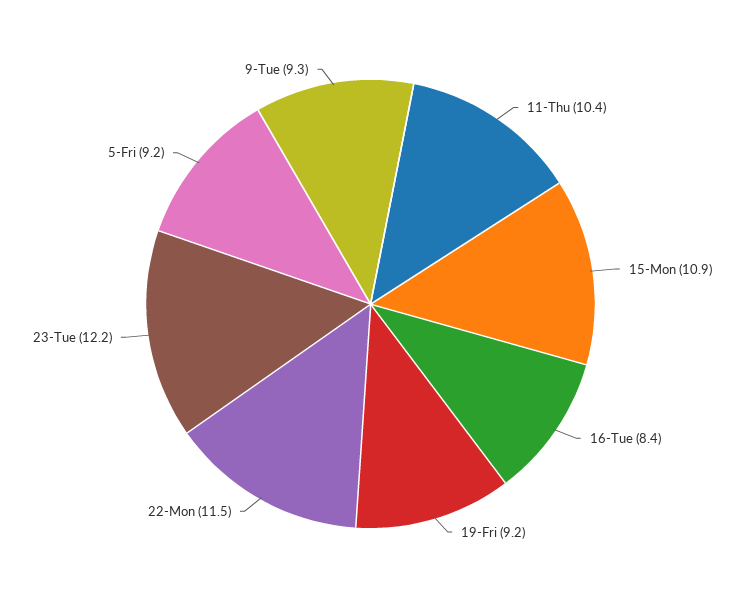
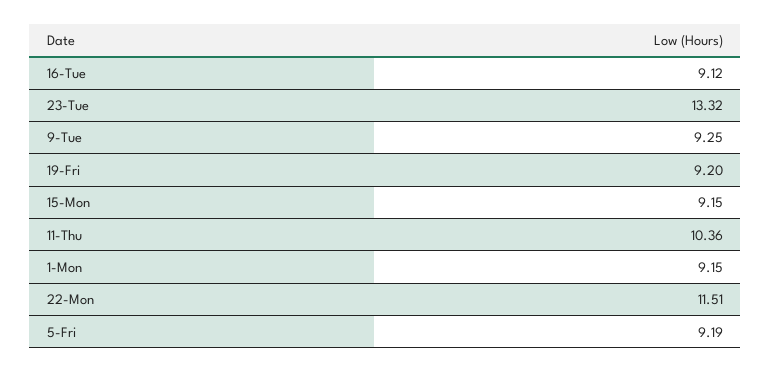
  {
    "11-Thu": 10.36,
-   "15-Mon": 10.9,
+   "15-Mon": 9.15,
-   "16-Tue": 8.4,
+   "16-Tue": 9.12,
    "19-Fri": 9.2,
    "22-Mon": 11.51,
-   "23-Tue": 12.2,
+   "23-Tue": 13.32,
    "5-Fri": 9.19,
-   "9-Tue": 9.25
+   "9-Tue": 9.25,
+   "1-Mon": 9.15
  }

